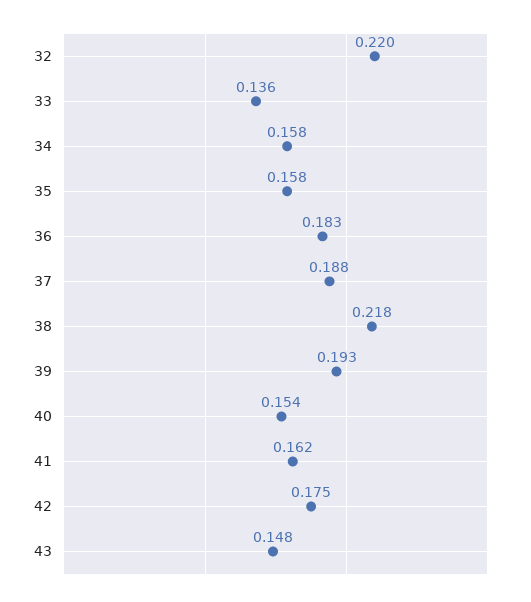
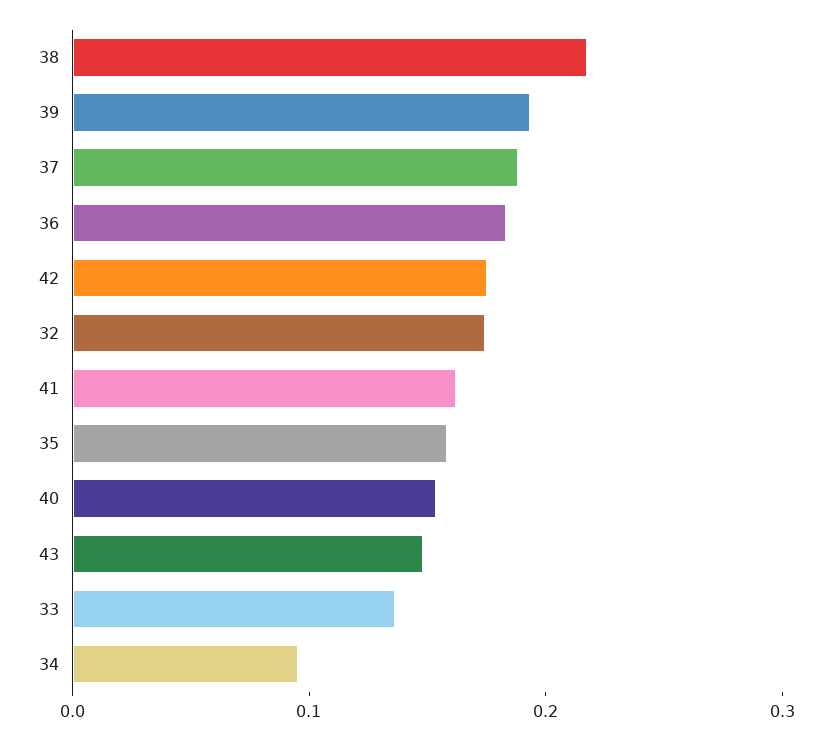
  {
-   "32": 0.22,
+   "32": 0.18,
    "33": 0.136,
-   "34": 0.158,
+   "34": 0.1,
    "35": 0.158,
    "36": 0.183,
    "37": 0.188,
    "38": 0.218,
    "39": 0.193,
    "40": 0.154,
    "41": 0.162,
    "42": 0.175,
    "43": 0.148
  }

